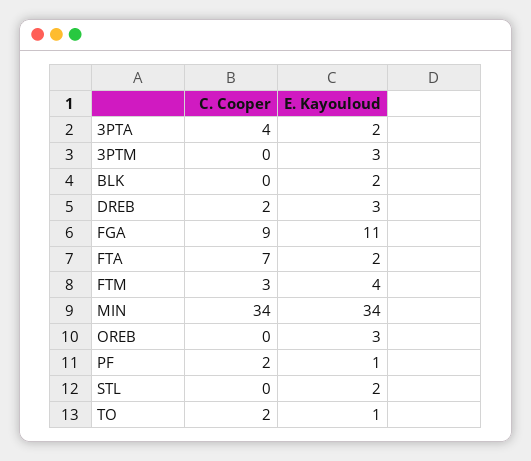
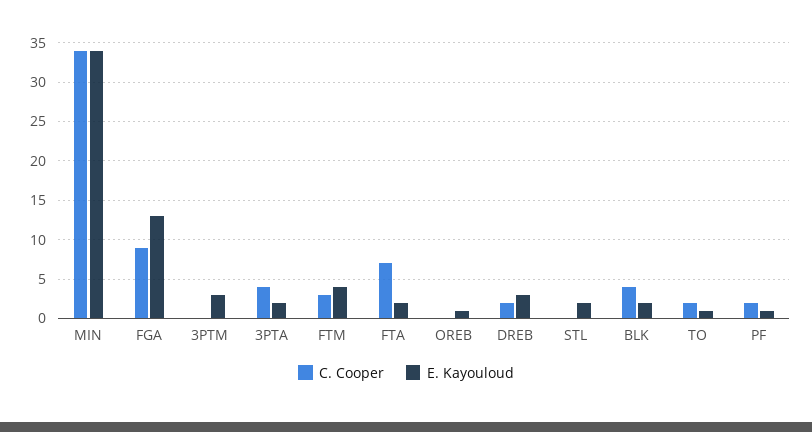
  {
    "C. Cooper": {
      "3PTA": 4,
      "3PTM": 0,
-     "BLK": 0,
+     "BLK": 4,
      "DREB": 2,
      "FGA": 9,
      "FTA": 7,
      "FTM": 3,
      "MIN": 34,
      "OREB": 0,
      "PF": 2,
      "STL": 0,
      "TO": 2
    },
    "E. Kayouloud": {
      "3PTA": 2,
      "3PTM": 3,
      "BLK": 2,
      "DREB": 3,
-     "FGA": 11,
+     "FGA": 13,
      "FTA": 2,
      "FTM": 4,
      "MIN": 34,
-     "OREB": 3,
+     "OREB": 1,
      "PF": 1,
      "STL": 2,
      "TO": 1
    }
  }

